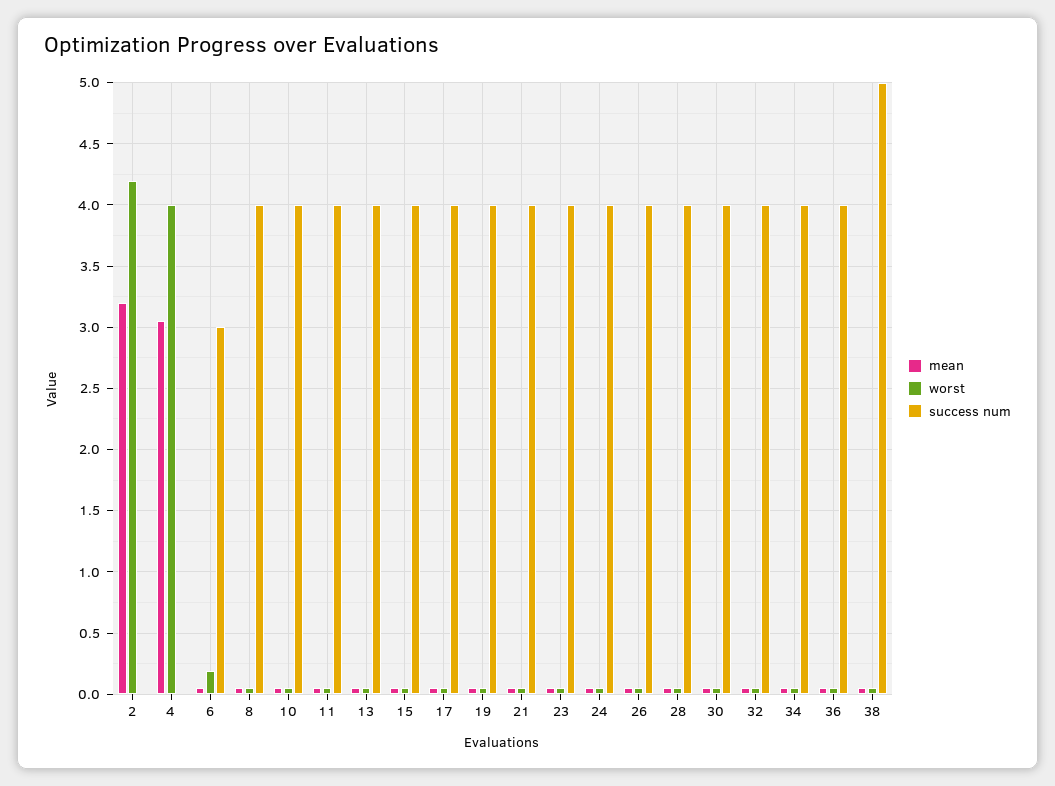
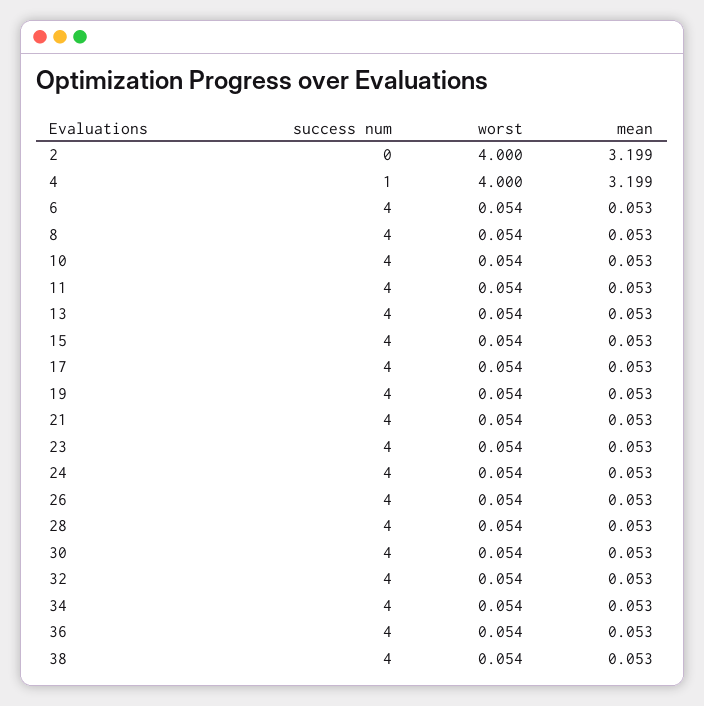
  {
    "mean": {
      "2": 3.199,
-     "4": 3.05,
+     "4": 3.199,
      "6": 0.053,
      "8": 0.053,
      "10": 0.053,
      "11": 0.053,
      "13": 0.053,
      "15": 0.053,
      "17": 0.053,
      "19": 0.053,
      "21": 0.053,
      "23": 0.053,
      "24": 0.053,
      "26": 0.053,
      "28": 0.053,
      "30": 0.053,
      "32": 0.053,
      "34": 0.053,
      "36": 0.053,
      "38": 0.053
    },
    "worst": {
-     "2": 4.2,
+     "2": 4,
      "4": 4,
-     "6": 0.2,
+     "6": 0.054,
      "8": 0.054,
      "10": 0.054,
      "11": 0.054,
      "13": 0.054,
      "15": 0.054,
      "17": 0.054,
      "19": 0.054,
      "21": 0.054,
      "23": 0.054,
      "24": 0.054,
      "26": 0.054,
      "28": 0.054,
      "30": 0.054,
      "32": 0.054,
      "34": 0.054,
      "36": 0.054,
      "38": 0.054
    },
    "success num": {
      "2": 0,
-     "4": 0,
+     "4": 1,
-     "6": 3,
+     "6": 4,
      "8": 4,
      "10": 4,
      "11": 4,
      "13": 4,
      "15": 4,
      "17": 4,
      "19": 4,
      "21": 4,
      "23": 4,
      "24": 4,
      "26": 4,
      "28": 4,
      "30": 4,
      "32": 4,
      "34": 4,
      "36": 4,
-     "38": 5
+     "38": 4
    }
  }

